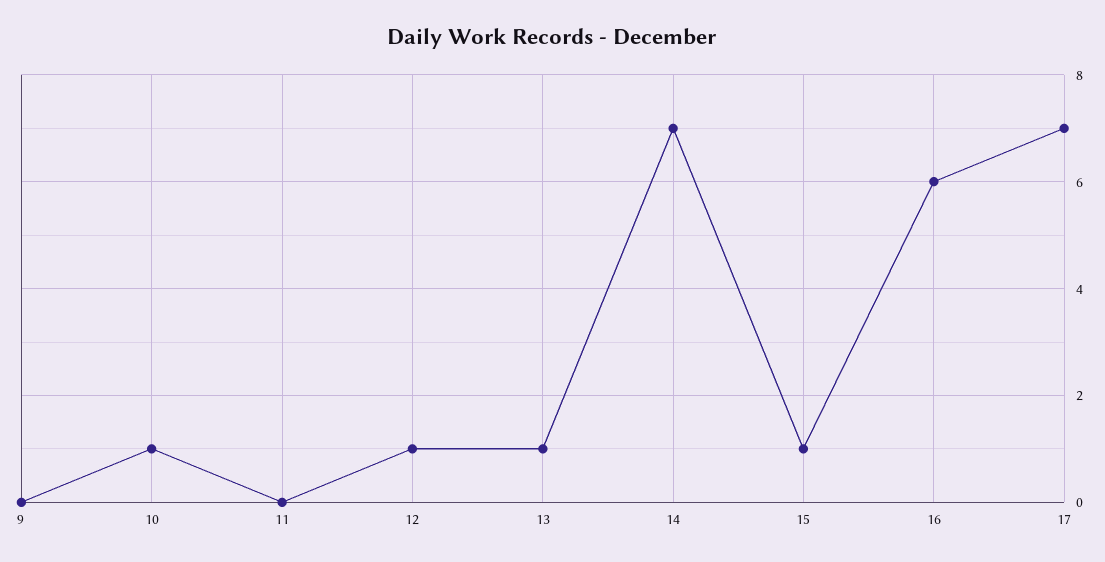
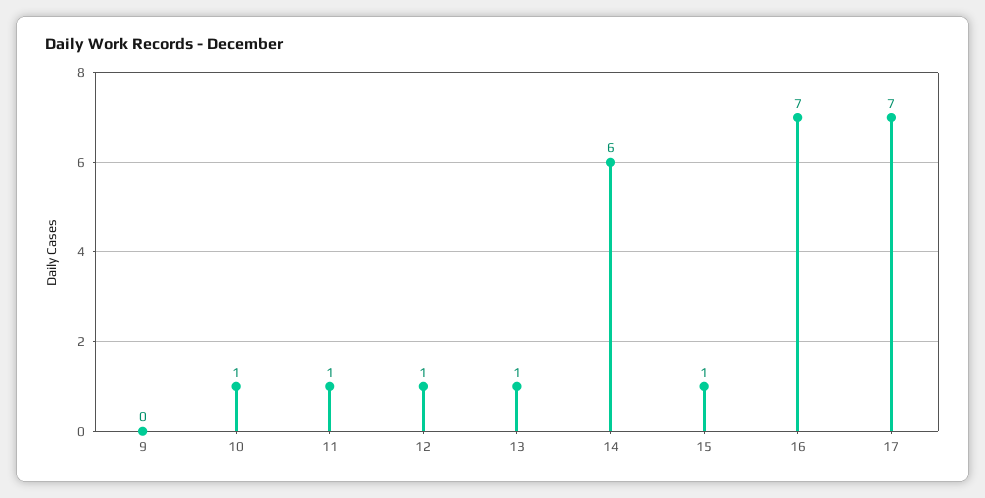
  {
    "9": 0,
    "10": 1,
-   "11": 0,
+   "11": 1,
    "12": 1,
    "13": 1,
-   "14": 7,
+   "14": 6,
    "15": 1,
-   "16": 6,
+   "16": 7,
    "17": 7
  }

